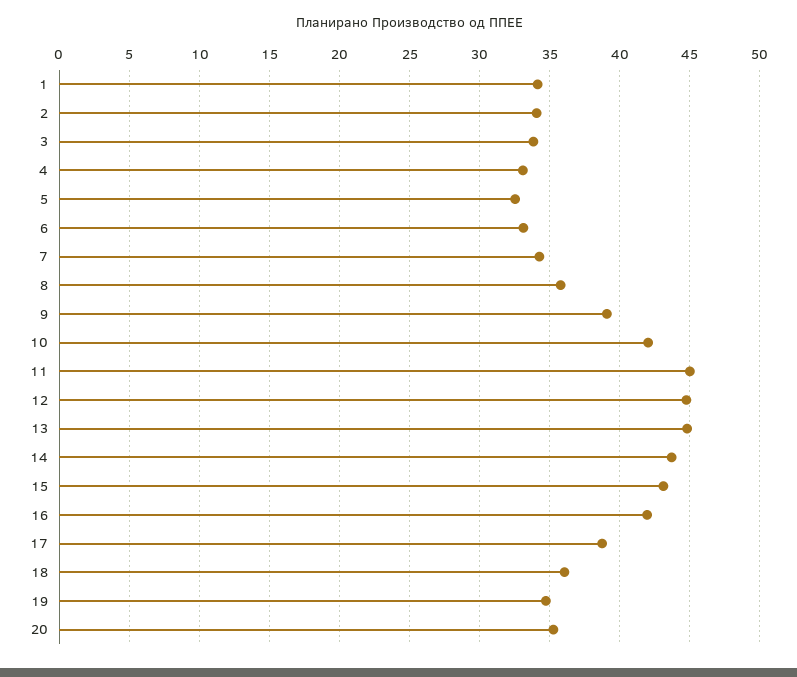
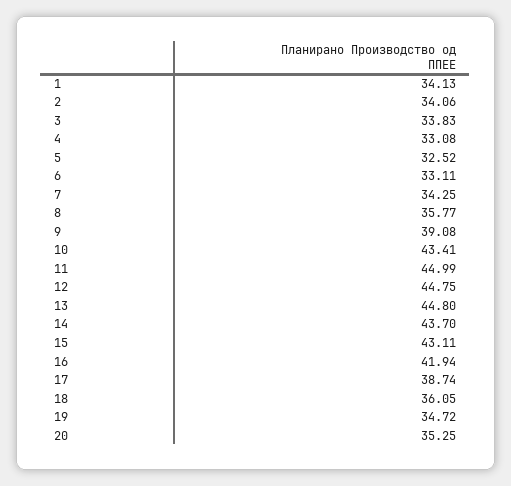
  {
    "1": 34.13,
    "2": 34.06,
    "3": 33.83,
    "4": 33.08,
    "5": 32.52,
    "6": 33.11,
    "7": 34.25,
    "8": 35.77,
    "9": 39.08,
-   "10": 42,
+   "10": 43.41,
    "11": 44.99,
    "12": 44.75,
    "13": 44.8,
    "14": 43.7,
    "15": 43.11,
    "16": 41.94,
    "17": 38.74,
    "18": 36.05,
    "19": 34.72,
    "20": 35.25
  }

